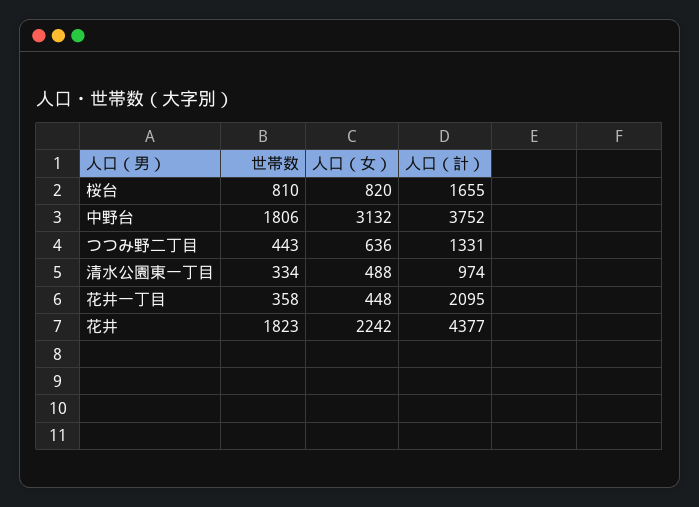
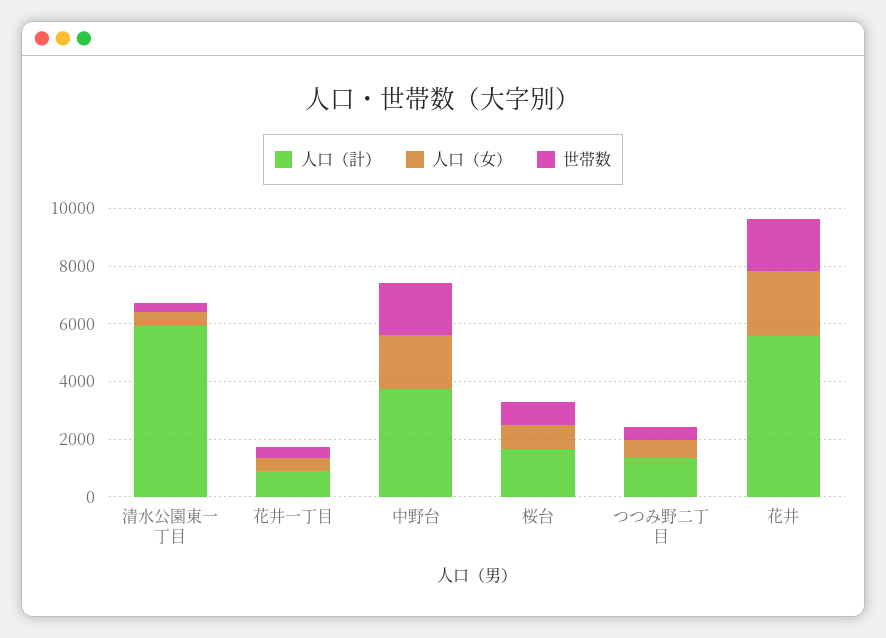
  {
    "世帯数": {
      "桜台": 810,
      "中野台": 1806,
      "つつみ野二丁目": 443,
      "清水公園東一丁目": 334,
      "花井一丁目": 358,
      "花井": 1823
    },
    "人口（女）": {
      "桜台": 820,
-     "中野台": 3132,
+     "中野台": 2000,
      "つつみ野二丁目": 636,
      "清水公園東一丁目": 488,
      "花井一丁目": 448,
      "花井": 2242
    },
    "人口（計）": {
      "桜台": 1655,
      "中野台": 3752,
      "つつみ野二丁目": 1331,
-     "清水公園東一丁目": 974,
+     "清水公園東一丁目": 6000,
-     "花井一丁目": 2095,
+     "花井一丁目": 1000,
-     "花井": 4377
+     "花井": 5500
    }
  }

